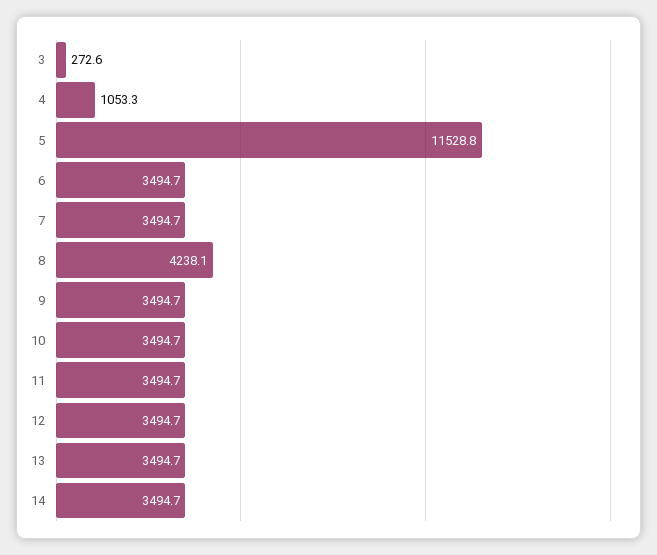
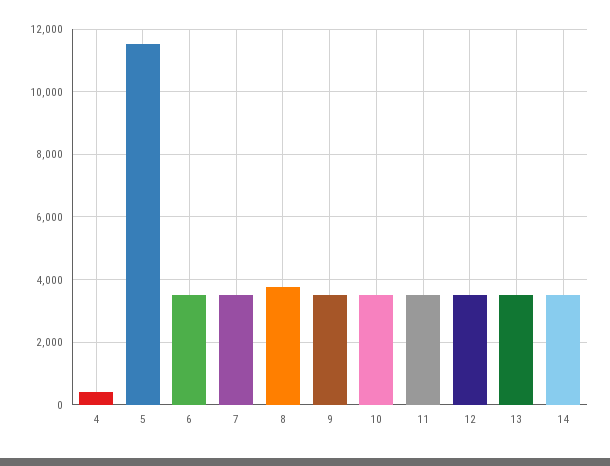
  {
-   "3": 272.6,
-   "4": 1053.3,
+   "4": 400,
    "5": 11528.8,
    "6": 3494.7,
    "7": 3494.7,
-   "8": 4238.1,
+   "8": 3800,
    "9": 3494.7,
    "10": 3494.7,
    "11": 3494.7,
    "12": 3494.7,
    "13": 3494.7,
    "14": 3494.7
  }

